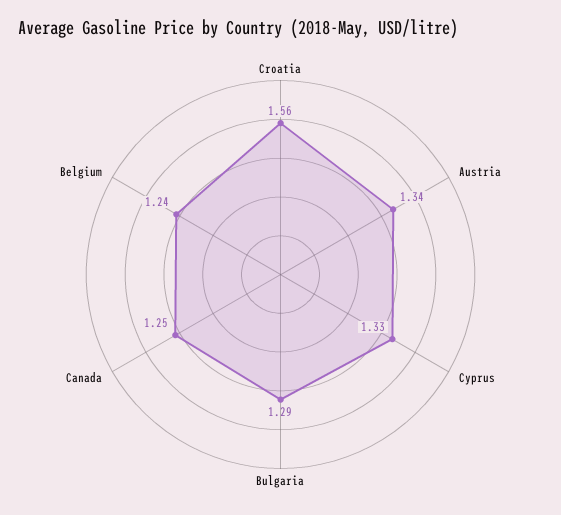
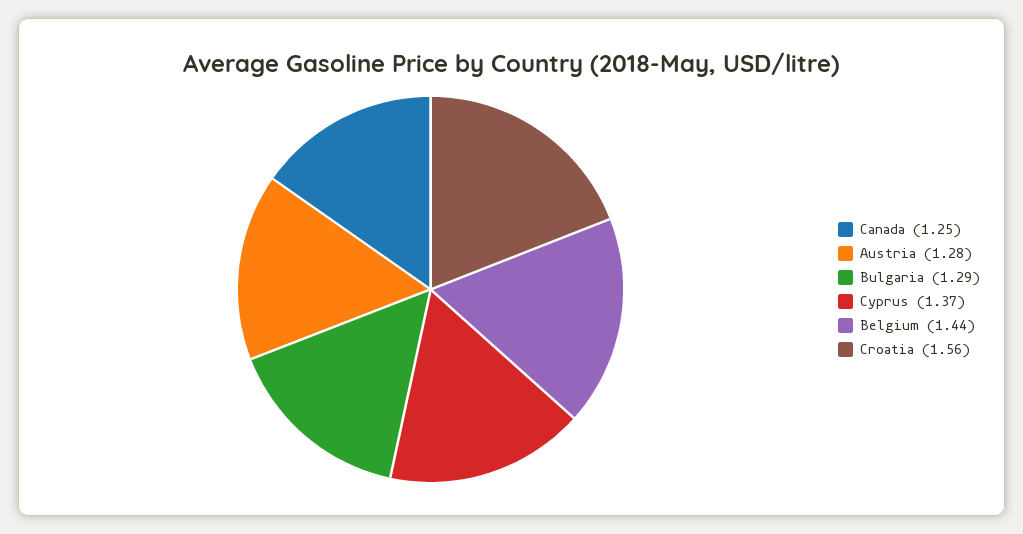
  {
    "Croatia": 1.56,
-   "Austria": 1.34,
+   "Austria": 1.28,
-   "Cyprus": 1.33,
+   "Cyprus": 1.37,
    "Bulgaria": 1.29,
    "Canada": 1.25,
-   "Belgium": 1.24
+   "Belgium": 1.44
  }

